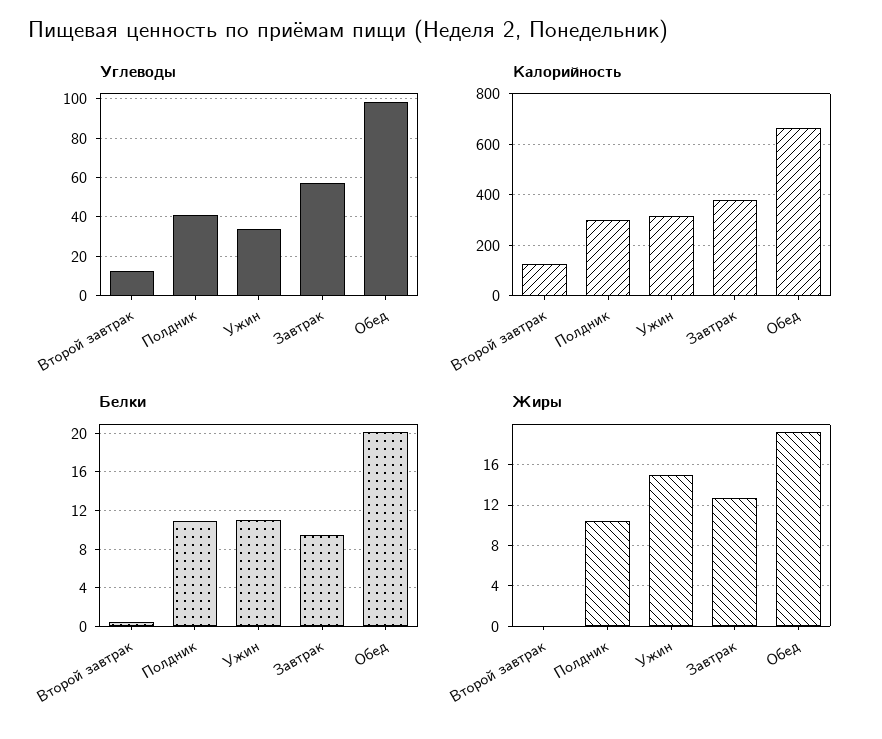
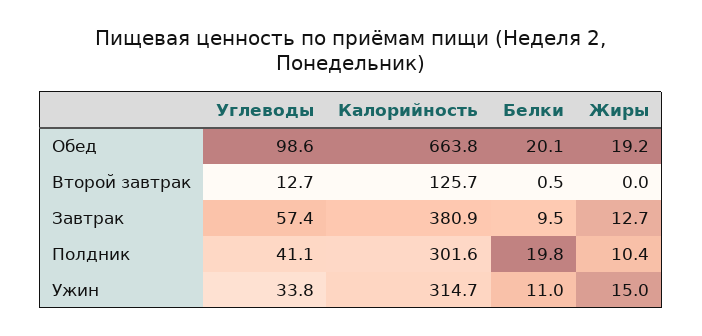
  {
    "Углеводы": {
      "Второй завтрак": 12.7,
      "Полдник": 41.1,
      "Ужин": 33.8,
      "Завтрак": 57.4,
      "Обед": 98.6
    },
    "Калорийность": {
      "Второй завтрак": 125.7,
      "Полдник": 301.6,
      "Ужин": 314.7,
      "Завтрак": 380.9,
      "Обед": 663.8
    },
    "Белки": {
      "Второй завтрак": 0.5,
-     "Полдник": 11,
+     "Полдник": 19.8,
      "Ужин": 11,
      "Завтрак": 9.5,
      "Обед": 20.1
    },
    "Жиры": {
      "Второй завтрак": 0,
      "Полдник": 10.4,
      "Ужин": 15,
      "Завтрак": 12.7,
      "Обед": 19.2
    }
  }

